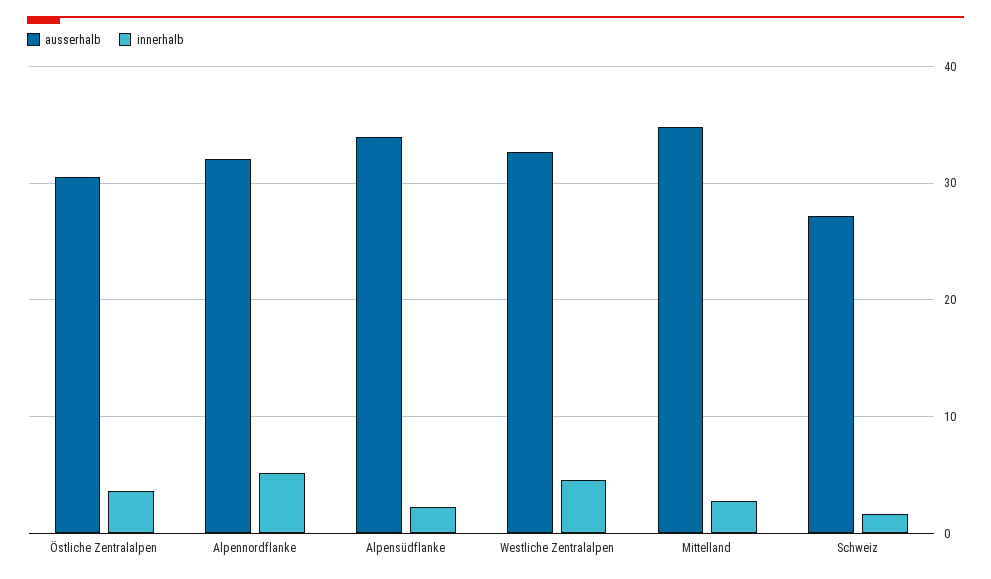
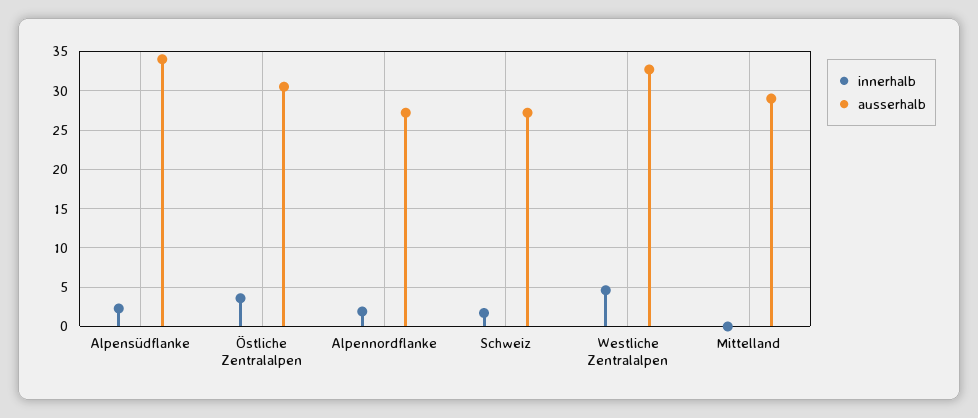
  {
    "ausserhalb": {
      "Östliche Zentralalpen": 31,
-     "Alpennordflanke": 32,
+     "Alpennordflanke": 27,
      "Alpensüdflanke": 34,
      "Westliche Zentralalpen": 33,
-     "Mittelland": 35,
+     "Mittelland": 29,
      "Schweiz": 27
    },
    "innerhalb": {
      "Östliche Zentralalpen": 4,
-     "Alpennordflanke": 5,
+     "Alpennordflanke": 2,
      "Alpensüdflanke": 2,
      "Westliche Zentralalpen": 5,
-     "Mittelland": 3,
+     "Mittelland": 0,
      "Schweiz": 2
    }
  }

